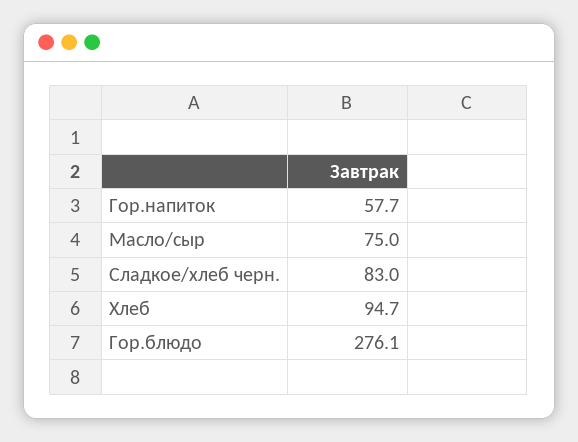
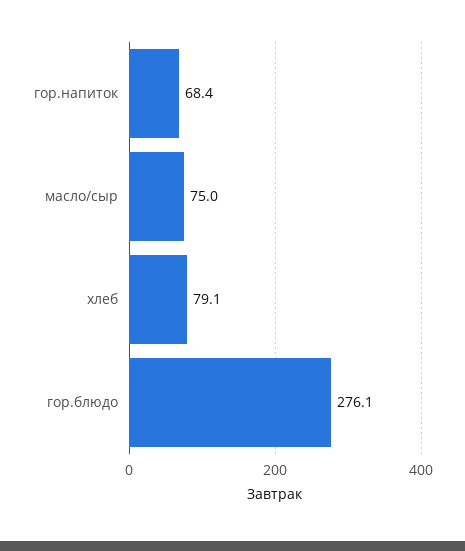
  {
-   "Гор.напиток": 57.7,
+   "Гор.напиток": 68.4,
    "Масло/сыр": 75,
-   "Сладкое/хлеб черн.": 83,
-   "Хлеб": 94.7,
+   "Хлеб": 79.1,
    "Гор.блюдо": 276.1
  }

